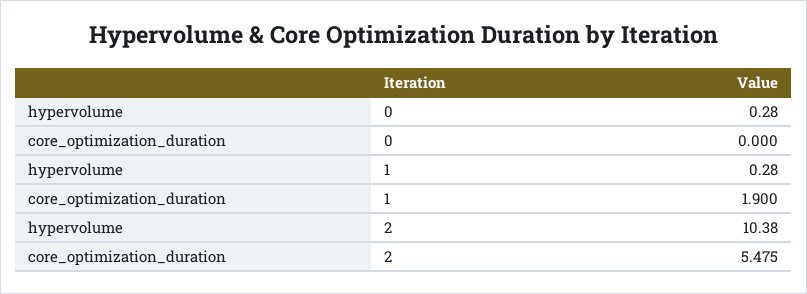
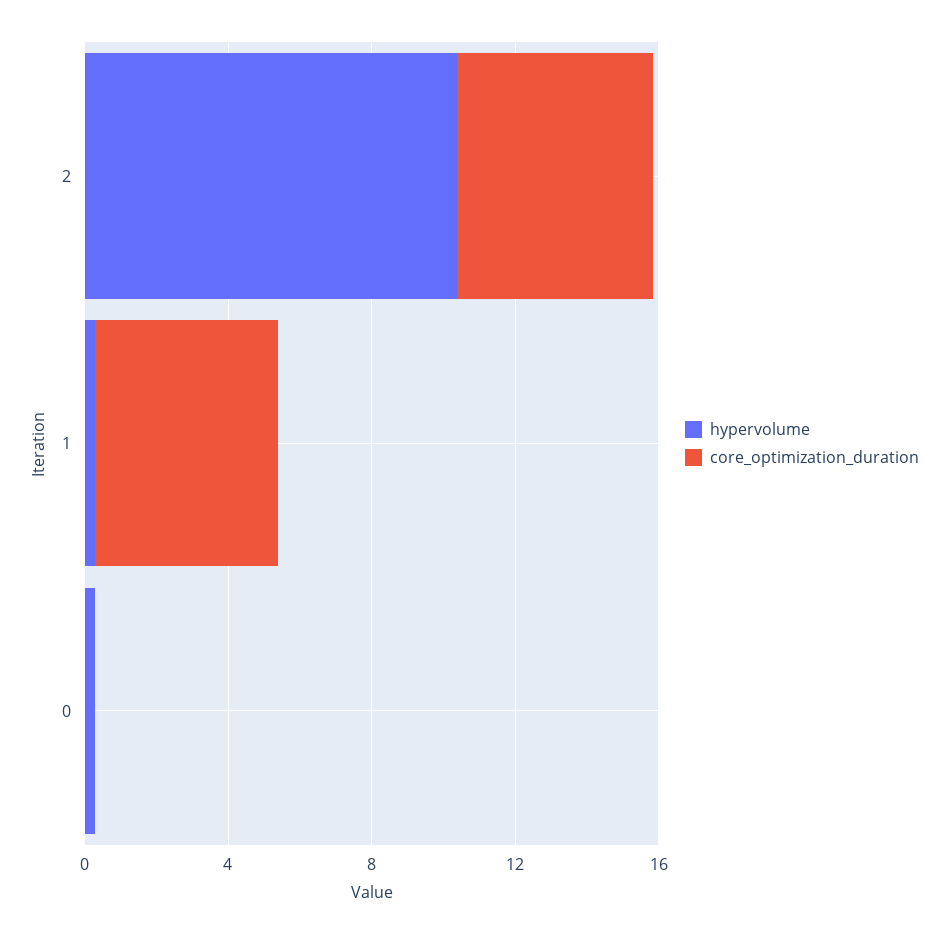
  {
    "hypervolume": {
      "0": 0.28,
      "1": 0.28,
      "2": 10.38
    },
    "core_optimization_duration": {
      "0": 0,
-     "1": 1.9,
+     "1": 5,
      "2": 5.475
    }
  }

